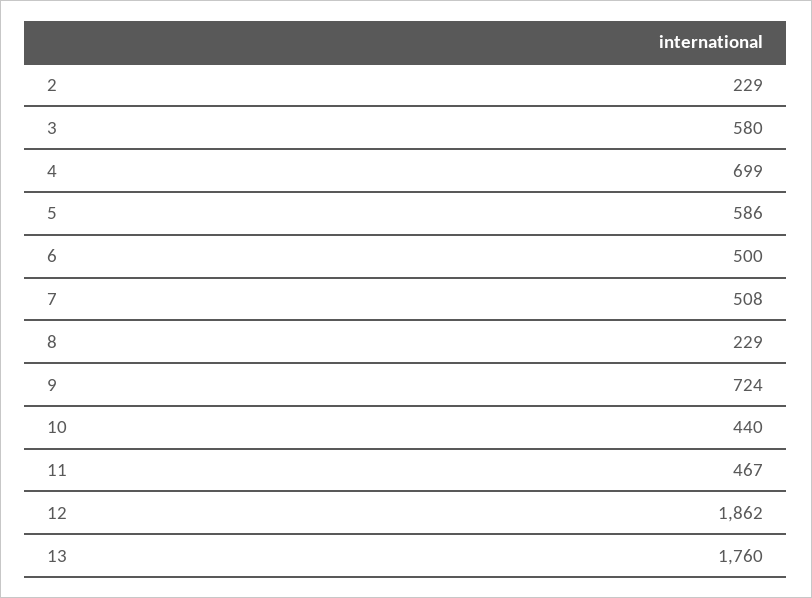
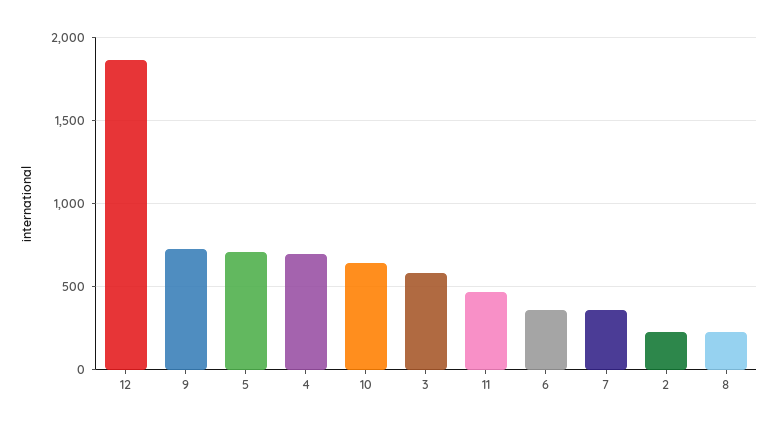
  {
    "2": 229,
    "3": 580,
    "4": 699,
-   "5": 586,
+   "5": 700,
-   "6": 500,
+   "6": 350,
-   "7": 508,
+   "7": 350,
    "8": 229,
    "9": 724,
-   "10": 440,
+   "10": 650,
    "11": 467,
-   "12": 1862,
+   "12": 1862
-   "13": 1760
  }

